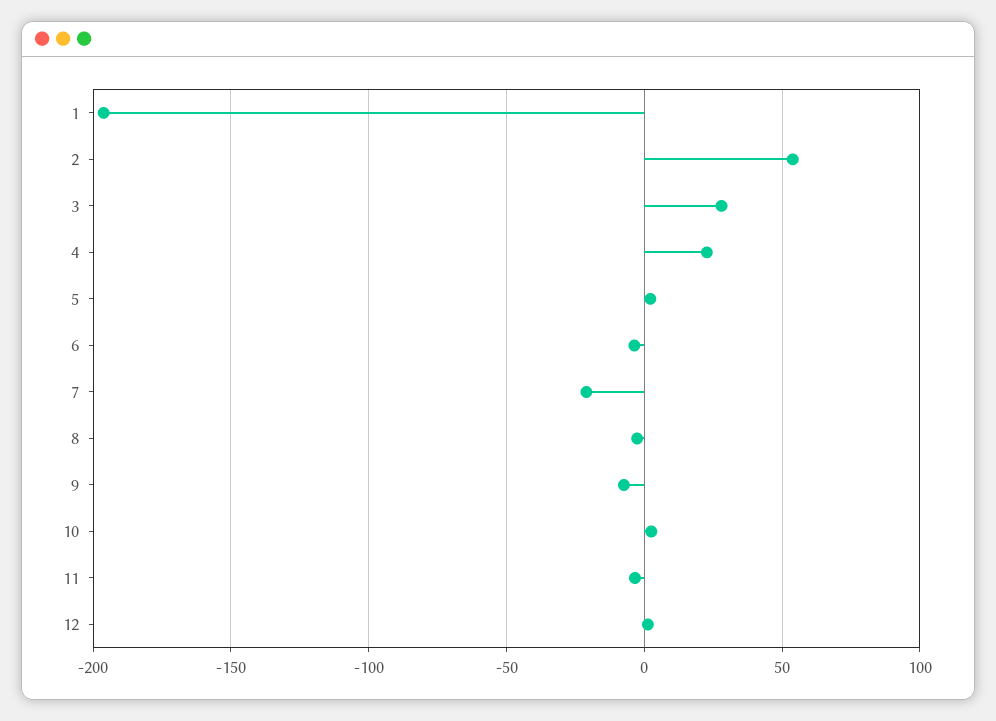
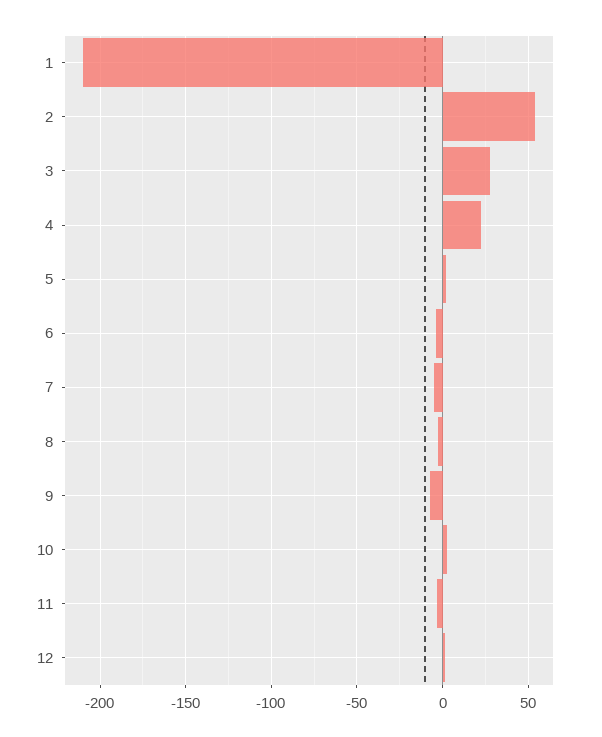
  {
-   "1": -195,
+   "1": -210,
    "2": 55,
    "3": 30,
    "4": 25,
    "5": 0,
    "6": -5,
-   "7": -20,
+   "7": -5,
    "8": -5,
    "9": -5,
    "10": 5,
    "11": -5,
    "12": 0
  }

